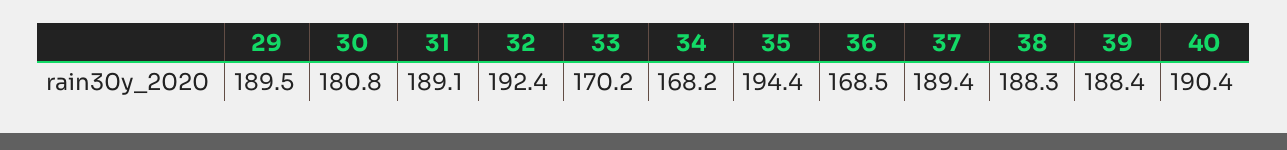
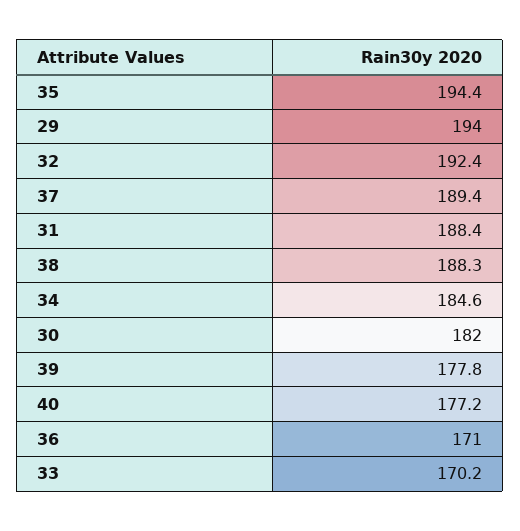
  {
-   "29": 189.5,
+   "29": 194,
-   "30": 180.8,
+   "30": 182,
-   "31": 189.1,
+   "31": 188.4,
    "32": 192.4,
    "33": 170.2,
-   "34": 168.2,
+   "34": 184.6,
    "35": 194.4,
-   "36": 168.5,
+   "36": 171,
    "37": 189.4,
    "38": 188.3,
-   "39": 188.4,
+   "39": 177.8,
-   "40": 190.4
+   "40": 177.2
  }

